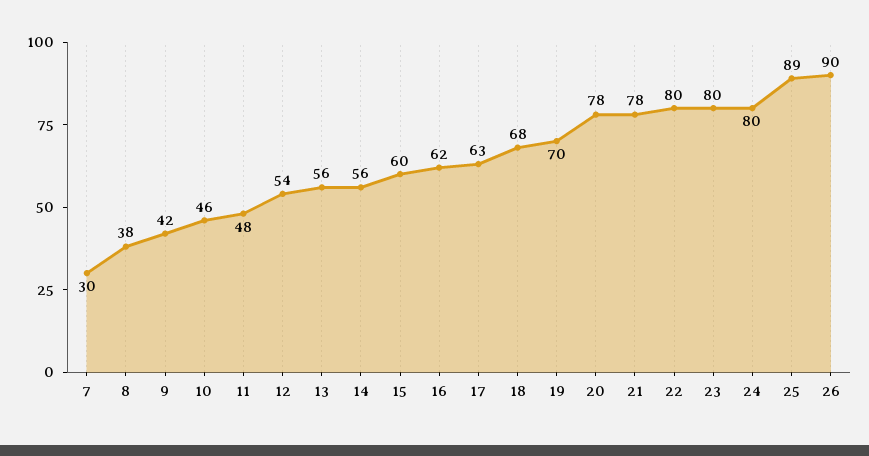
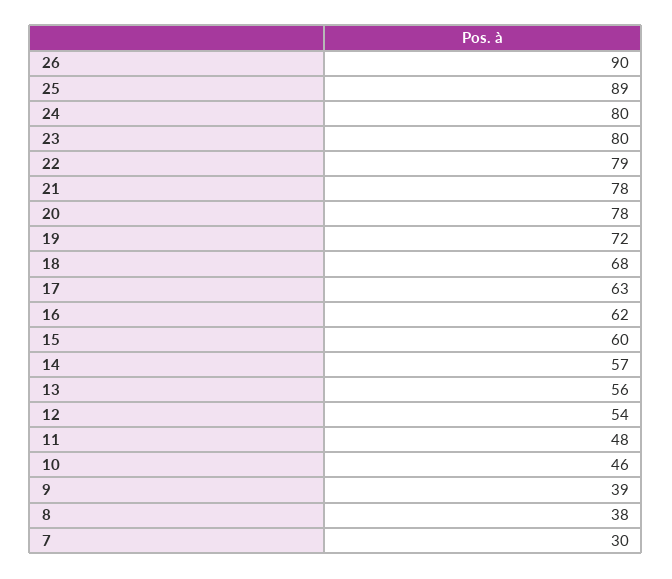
  {
    "7": 30,
    "8": 38,
-   "9": 42,
+   "9": 39,
    "10": 46,
    "11": 48,
    "12": 54,
    "13": 56,
-   "14": 56,
+   "14": 57,
    "15": 60,
    "16": 62,
    "17": 63,
    "18": 68,
-   "19": 70,
+   "19": 72,
    "20": 78,
    "21": 78,
-   "22": 80,
+   "22": 79,
    "23": 80,
    "24": 80,
    "25": 89,
    "26": 90
  }

